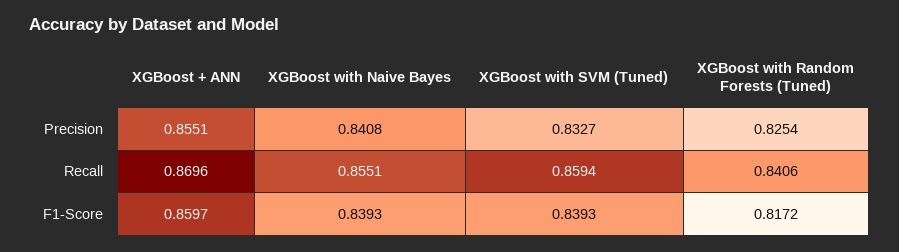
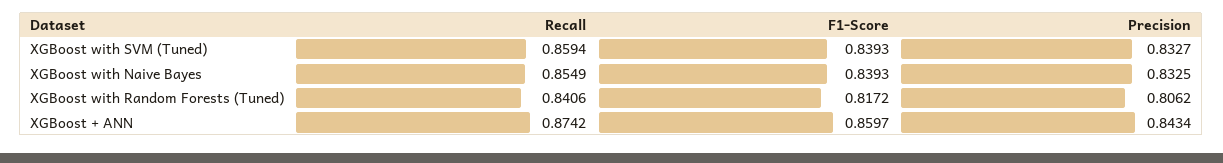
  {
    "XGBoost + ANN": {
-     "Precision": 0.8551,
+     "Precision": 0.8434,
-     "Recall": 0.8696,
+     "Recall": 0.8742,
      "F1-Score": 0.8597
    },
    "XGBoost with Naive Bayes": {
-     "Precision": 0.8408,
+     "Precision": 0.8325,
-     "Recall": 0.8551,
+     "Recall": 0.8549,
      "F1-Score": 0.8393
    },
    "XGBoost with SVM (Tuned)": {
      "Precision": 0.8327,
      "Recall": 0.8594,
      "F1-Score": 0.8393
    },
    "XGBoost with Random Forests (Tuned)": {
-     "Precision": 0.8254,
+     "Precision": 0.8062,
      "Recall": 0.8406,
      "F1-Score": 0.8172
    }
  }

